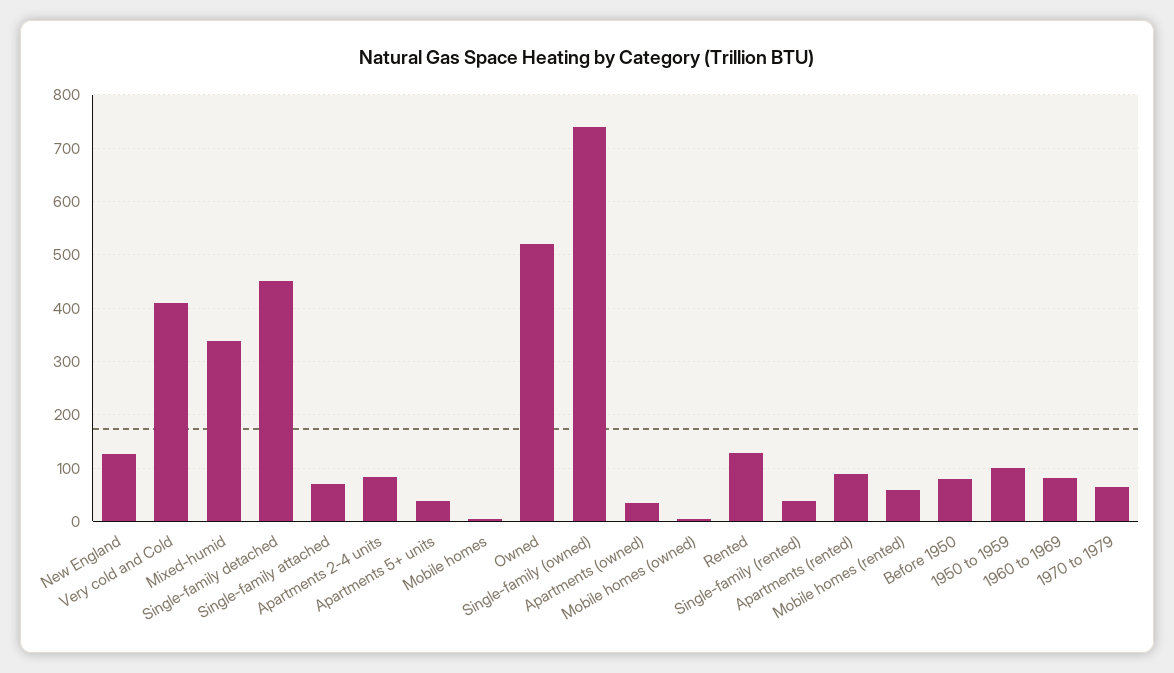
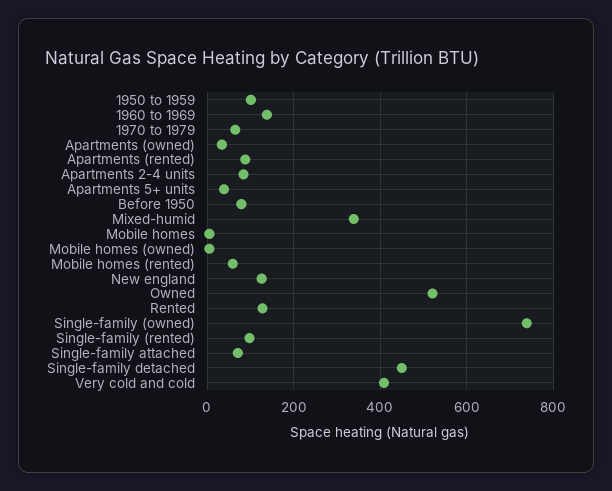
  {
    "New England": 120,
    "Very cold and Cold": 400,
    "Mixed-humid": 340,
    "Single-family detached": 460,
    "Single-family attached": 80,
    "Apartments 2-4 units": 80,
    "Apartments 5+ units": 40,
    "Mobile homes": 0,
    "Owned": 520,
    "Single-family (owned)": 740,
    "Apartments (owned)": 40,
    "Mobile homes (owned)": 0,
    "Rented": 120,
-   "Single-family (rented)": 40,
+   "Single-family (rented)": 100,
    "Apartments (rented)": 80,
    "Mobile homes (rented)": 60,
    "Before 1950": 80,
    "1950 to 1959": 100,
-   "1960 to 1969": 80,
+   "1960 to 1969": 140,
    "1970 to 1979": 60
  }

